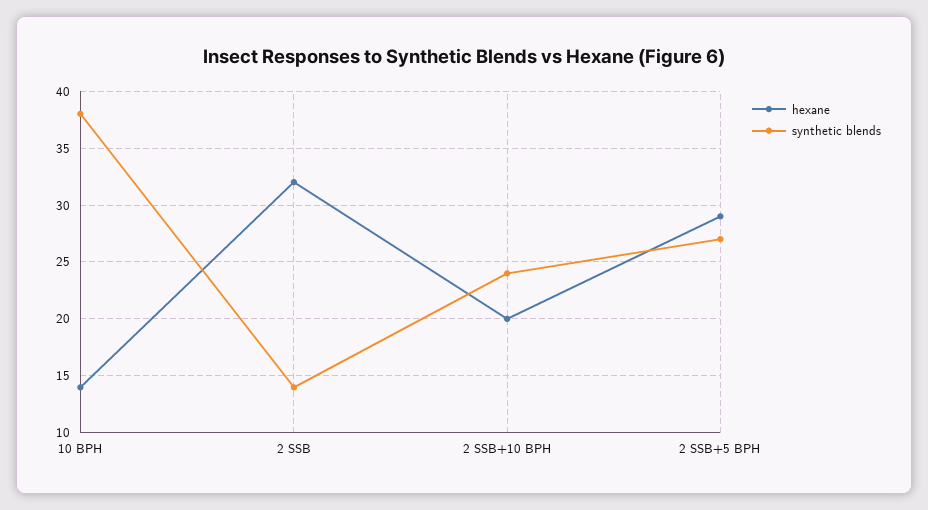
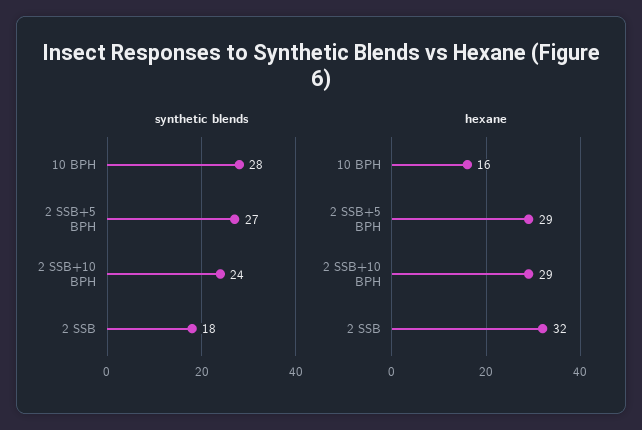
  {
    "hexane": {
-     "10 BPH": 14,
+     "10 BPH": 16,
      "2 SSB": 32,
-     "2 SSB+10 BPH": 20,
+     "2 SSB+10 BPH": 29,
      "2 SSB+5 BPH": 29
    },
    "synthetic blends": {
-     "10 BPH": 38,
+     "10 BPH": 28,
-     "2 SSB": 14,
+     "2 SSB": 18,
      "2 SSB+10 BPH": 24,
      "2 SSB+5 BPH": 27
    }
  }

